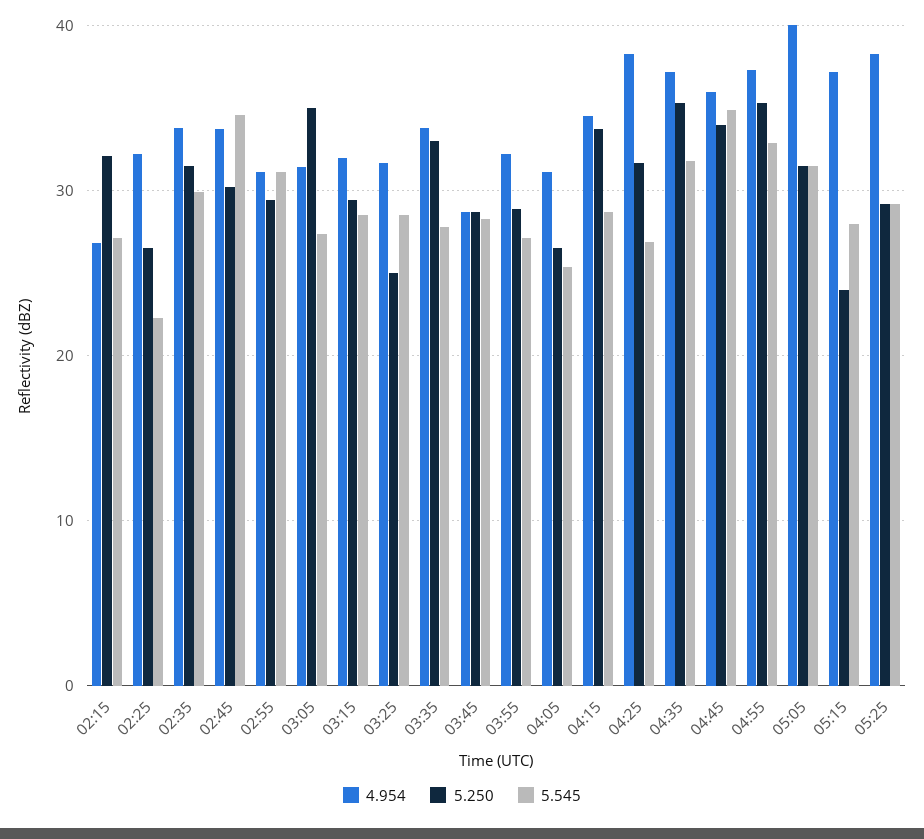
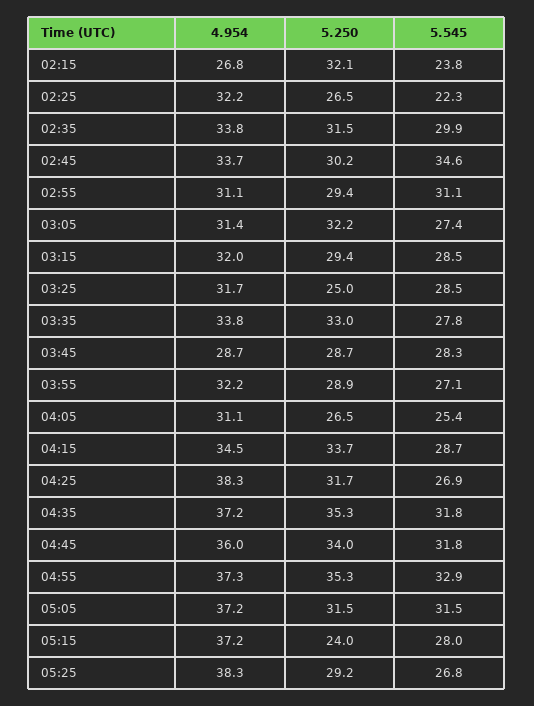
  {
    "4.954": {
      "02:15": 26.8,
      "02:25": 32.2,
      "02:35": 33.8,
      "02:45": 33.7,
      "02:55": 31.1,
      "03:05": 31.4,
      "03:15": 32,
      "03:25": 31.7,
      "03:35": 33.8,
      "03:45": 28.7,
      "03:55": 32.2,
      "04:05": 31.1,
      "04:15": 34.5,
      "04:25": 38.3,
      "04:35": 37.2,
      "04:45": 36,
      "04:55": 37.3,
-     "05:05": 40,
+     "05:05": 37.2,
      "05:15": 37.2,
      "05:25": 38.3
    },
    "5.250": {
      "02:15": 32.1,
      "02:25": 26.5,
      "02:35": 31.5,
      "02:45": 30.2,
      "02:55": 29.4,
-     "03:05": 35,
+     "03:05": 32.2,
      "03:15": 29.4,
      "03:25": 25,
      "03:35": 33,
      "03:45": 28.7,
      "03:55": 28.9,
      "04:05": 26.5,
      "04:15": 33.7,
      "04:25": 31.7,
      "04:35": 35.3,
      "04:45": 34,
      "04:55": 35.3,
      "05:05": 31.5,
      "05:15": 24,
      "05:25": 29.2
    },
    "5.545": {
-     "02:15": 27,
+     "02:15": 23.8,
      "02:25": 22.3,
      "02:35": 29.9,
      "02:45": 34.6,
      "02:55": 31.1,
      "03:05": 27.4,
      "03:15": 28.5,
      "03:25": 28.5,
      "03:35": 27.8,
      "03:45": 28.3,
      "03:55": 27.1,
      "04:05": 25.4,
      "04:15": 28.7,
      "04:25": 26.9,
      "04:35": 31.8,
-     "04:45": 35,
+     "04:45": 31.8,
      "04:55": 32.9,
      "05:05": 31.5,
      "05:15": 28,
-     "05:25": 29
+     "05:25": 26.8
    }
  }

